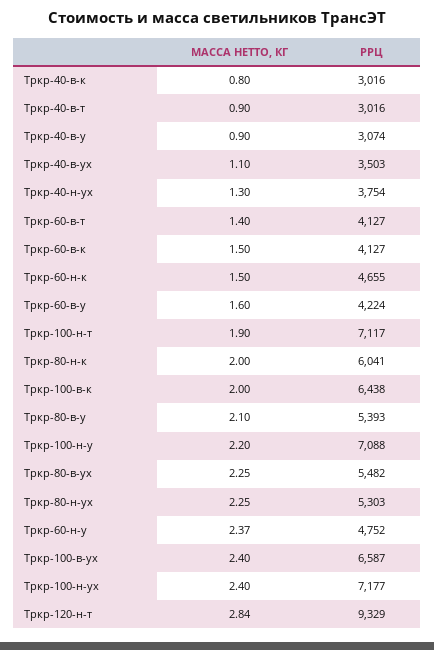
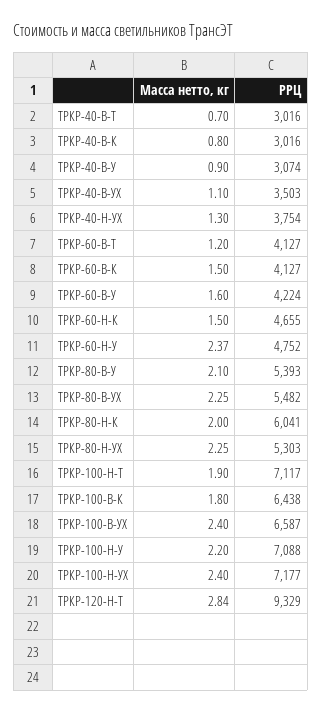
  {
    "МАССА НЕТТО, КГ": {
      "Тркр-40-в-к": 0.8,
-     "Тркр-40-в-т": 0.9,
+     "Тркр-40-в-т": 0.7,
      "Тркр-40-в-у": 0.9,
      "Тркр-40-в-ух": 1.1,
      "Тркр-40-н-ух": 1.3,
-     "Тркр-60-в-т": 1.4,
+     "Тркр-60-в-т": 1.2,
      "Тркр-60-в-к": 1.5,
      "Тркр-60-н-к": 1.5,
      "Тркр-60-в-у": 1.6,
      "Тркр-100-н-т": 1.9,
      "Тркр-80-н-к": 2,
-     "Тркр-100-в-к": 2,
+     "Тркр-100-в-к": 1.8,
      "Тркр-80-в-у": 2.1,
      "Тркр-100-н-у": 2.2,
      "Тркр-80-в-ух": 2.25,
      "Тркр-80-н-ух": 2.25,
      "Тркр-60-н-у": 2.37,
      "Тркр-100-в-ух": 2.4,
      "Тркр-100-н-ух": 2.4,
      "Тркр-120-н-т": 2.84
    },
    "РРЦ": {
      "Тркр-40-в-к": 3016,
      "Тркр-40-в-т": 3016,
      "Тркр-40-в-у": 3074,
      "Тркр-40-в-ух": 3503,
      "Тркр-40-н-ух": 3754,
      "Тркр-60-в-т": 4127,
      "Тркр-60-в-к": 4127,
      "Тркр-60-н-к": 4655,
      "Тркр-60-в-у": 4224,
      "Тркр-100-н-т": 7117,
      "Тркр-80-н-к": 6041,
      "Тркр-100-в-к": 6438,
      "Тркр-80-в-у": 5393,
      "Тркр-100-н-у": 7088,
      "Тркр-80-в-ух": 5482,
      "Тркр-80-н-ух": 5303,
      "Тркр-60-н-у": 4752,
      "Тркр-100-в-ух": 6587,
      "Тркр-100-н-ух": 7177,
      "Тркр-120-н-т": 9329
    }
  }

